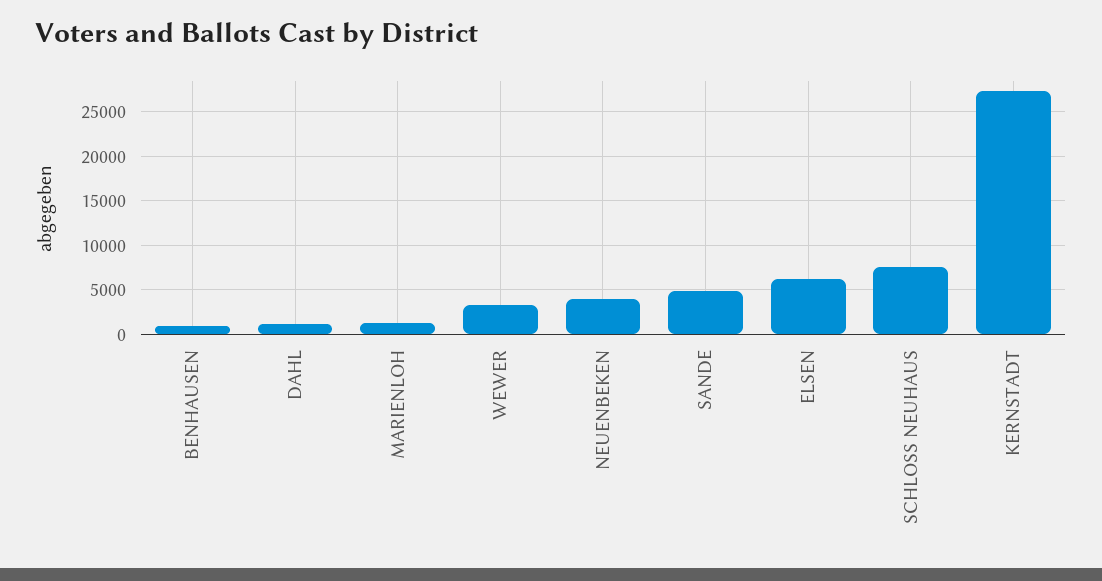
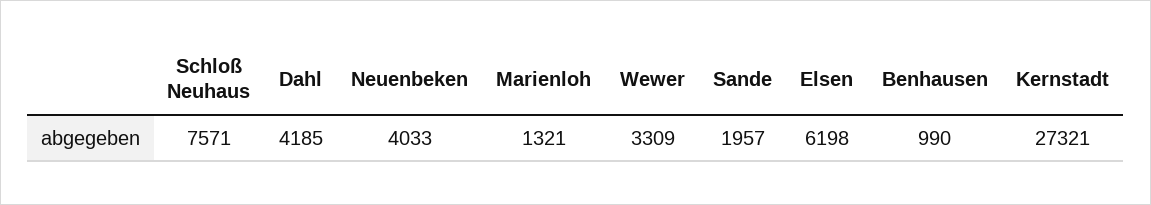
  {
    "BENHAUSEN": 990,
-   "DAHL": 1000,
+   "DAHL": 4185,
    "MARIENLOH": 1321,
    "WEWER": 3309,
    "NEUENBEKEN": 4033,
-   "SANDE": 5000,
+   "SANDE": 1957,
    "ELSEN": 6198,
    "SCHLOSS NEUHAUS": 7571,
    "KERNSTADT": 27321
  }

